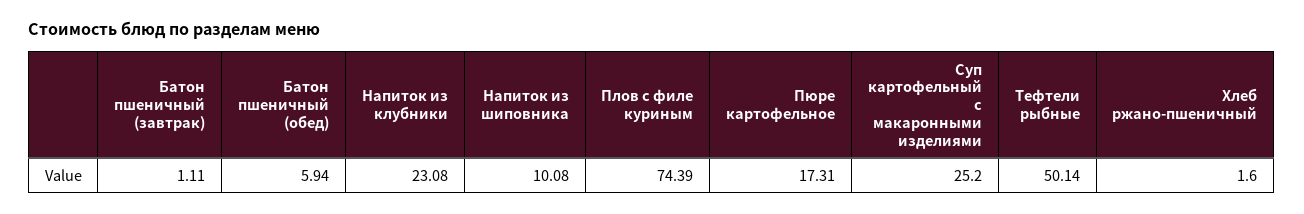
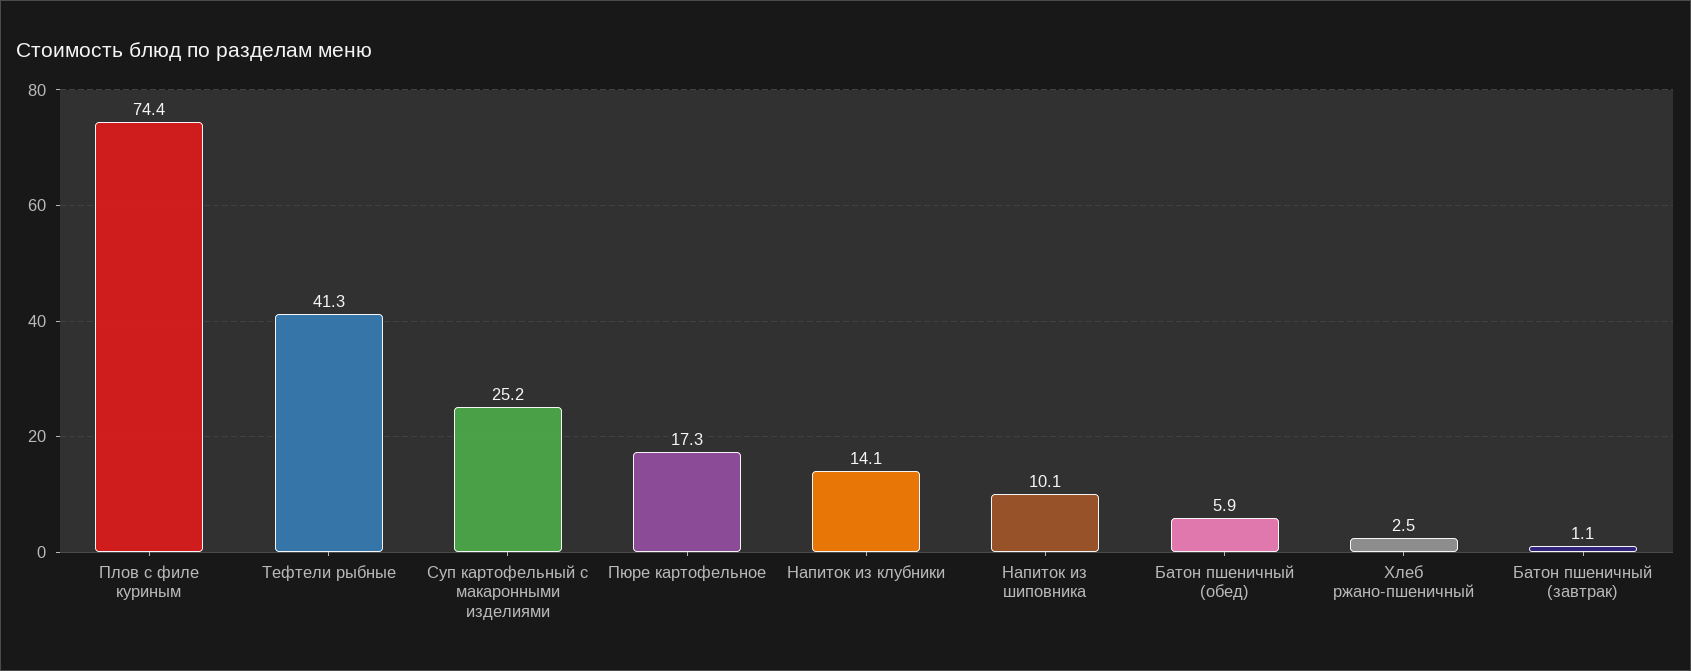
  {
    "Батон пшеничный (завтрак)": 1.11,
    "Батон пшеничный (обед)": 5.94,
-   "Напиток из клубники": 23.08,
+   "Напиток из клубники": 14.1,
    "Напиток из шиповника": 10.08,
    "Плов с филе куриным": 74.39,
    "Пюре картофельное": 17.31,
    "Суп картофельный с макаронными изделиями": 25.2,
-   "Тефтели рыбные": 50.14,
+   "Тефтели рыбные": 41.3,
-   "Хлеб ржано-пшеничный": 1.6
+   "Хлеб ржано-пшеничный": 2.5
  }

